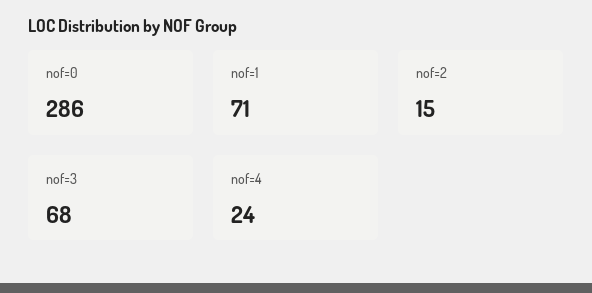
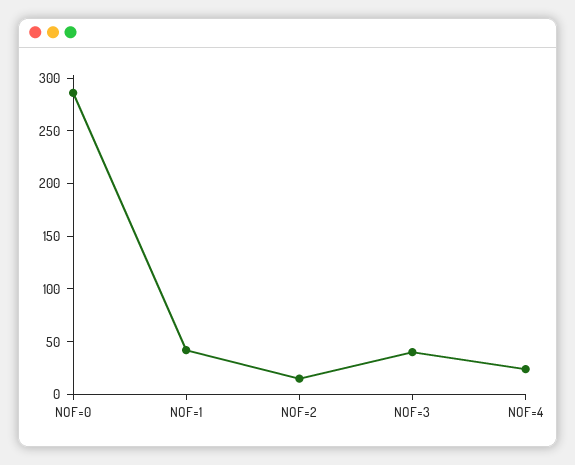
  {
    "nof=0": 286,
-   "nof=1": 71,
+   "nof=1": 40,
    "nof=2": 15,
-   "nof=3": 68,
+   "nof=3": 40,
    "nof=4": 24
  }

